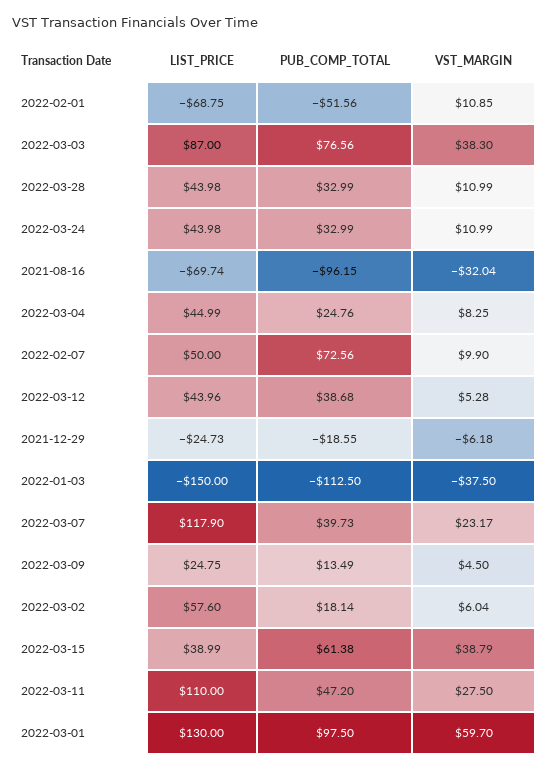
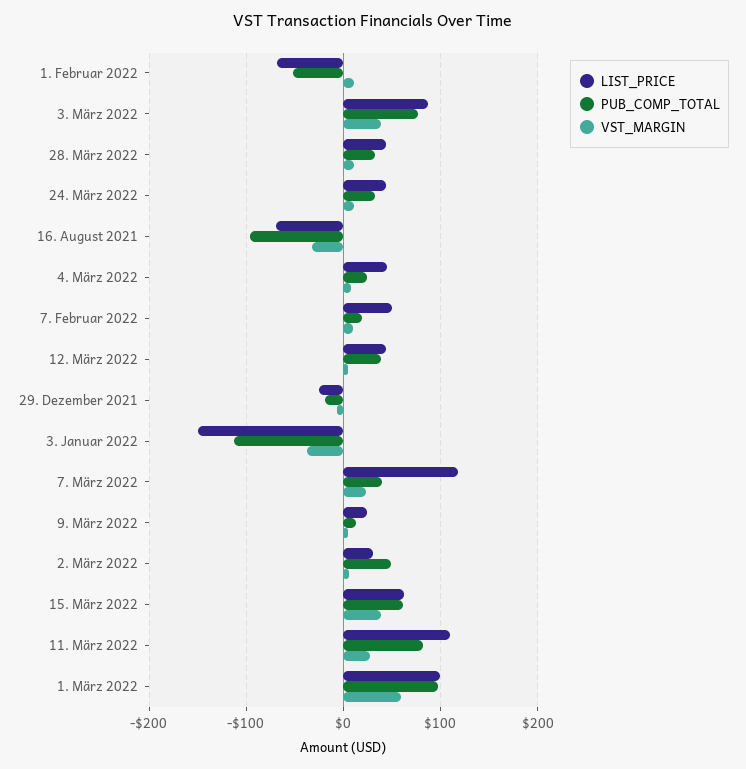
  {
    "LIST_PRICE": {
      "2022-02-01": -68.75,
      "2022-03-03": 87,
      "2022-03-28": 43.98,
      "2022-03-24": 43.98,
      "2021-08-16": -69.74,
      "2022-03-04": 44.99,
      "2022-02-07": 50,
      "2022-03-12": 43.96,
      "2021-12-29": -24.73,
      "2022-01-03": -150,
      "2022-03-07": 117.9,
      "2022-03-09": 24.75,
-     "2022-03-02": 57.6,
+     "2022-03-02": 30,
-     "2022-03-15": 38.99,
+     "2022-03-15": 60,
      "2022-03-11": 110,
-     "2022-03-01": 130
+     "2022-03-01": 100
    },
    "PUB_COMP_TOTAL": {
      "2022-02-01": -51.56,
      "2022-03-03": 76.56,
      "2022-03-28": 32.99,
      "2022-03-24": 32.99,
      "2021-08-16": -96.15,
      "2022-03-04": 24.76,
-     "2022-02-07": 72.56,
+     "2022-02-07": 20,
      "2022-03-12": 38.68,
      "2021-12-29": -18.55,
      "2022-01-03": -112.5,
      "2022-03-07": 39.73,
      "2022-03-09": 13.49,
-     "2022-03-02": 18.14,
+     "2022-03-02": 50,
      "2022-03-15": 61.38,
-     "2022-03-11": 47.2,
+     "2022-03-11": 80,
      "2022-03-01": 97.5
    },
    "VST_MARGIN": {
      "2022-02-01": 10.85,
      "2022-03-03": 38.3,
      "2022-03-28": 10.99,
      "2022-03-24": 10.99,
      "2021-08-16": -32.04,
      "2022-03-04": 8.25,
      "2022-02-07": 9.9,
      "2022-03-12": 5.28,
      "2021-12-29": -6.18,
      "2022-01-03": -37.5,
      "2022-03-07": 23.17,
      "2022-03-09": 4.5,
      "2022-03-02": 6.04,
      "2022-03-15": 38.79,
      "2022-03-11": 27.5,
      "2022-03-01": 59.7
    }
  }

